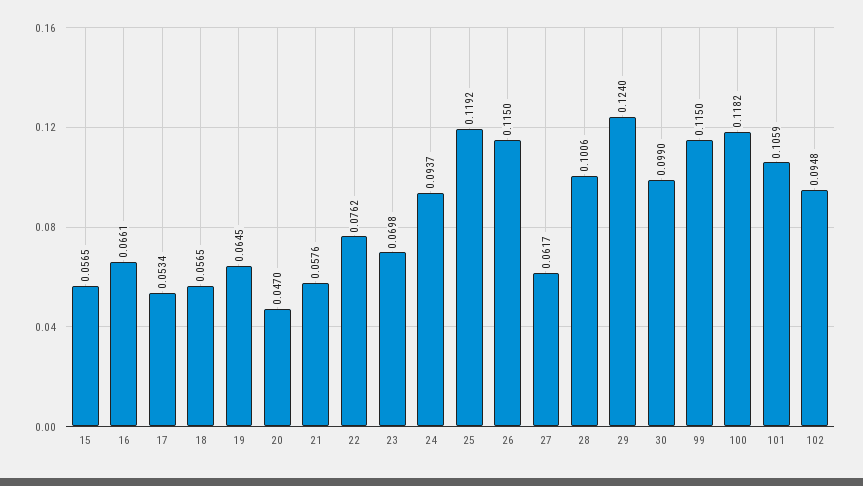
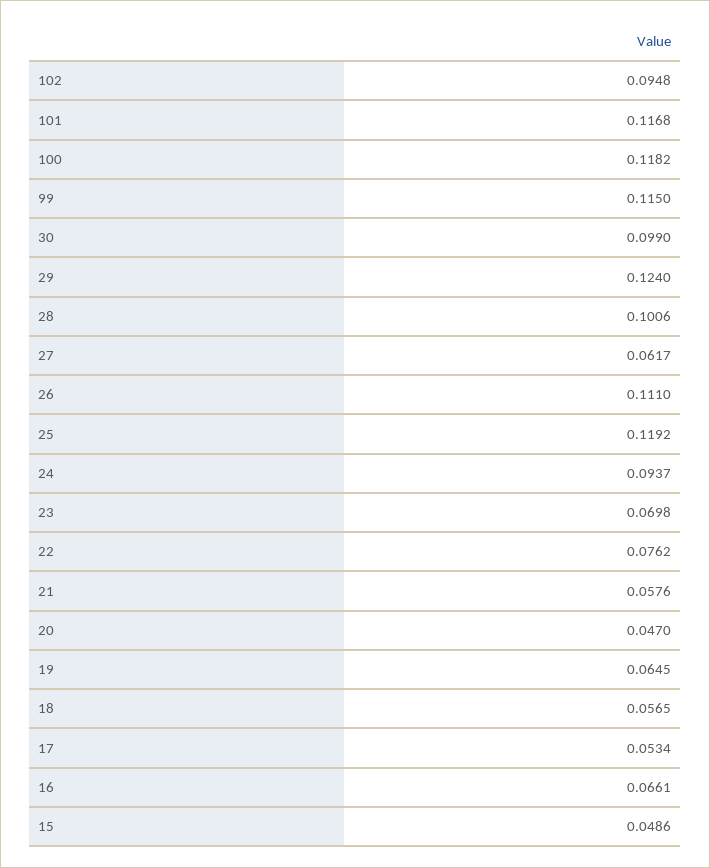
  {
-   "15": 0.0565,
+   "15": 0.0486,
    "16": 0.0661,
    "17": 0.0534,
    "18": 0.0565,
    "19": 0.0645,
    "20": 0.047,
    "21": 0.0576,
    "22": 0.0762,
    "23": 0.0698,
    "24": 0.0937,
    "25": 0.1192,
-   "26": 0.115,
+   "26": 0.111,
    "27": 0.0617,
    "28": 0.1006,
    "29": 0.124,
    "30": 0.099,
    "99": 0.115,
    "100": 0.1182,
-   "101": 0.1059,
+   "101": 0.1168,
    "102": 0.0948
  }

